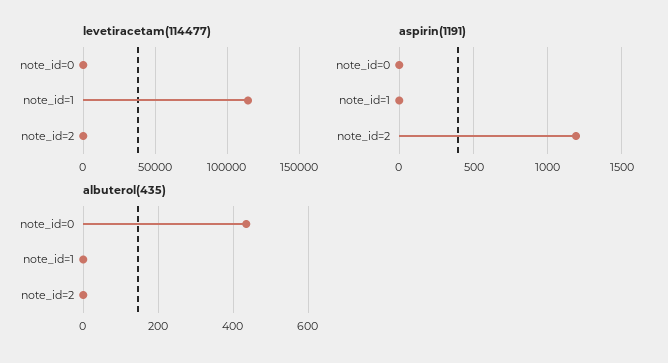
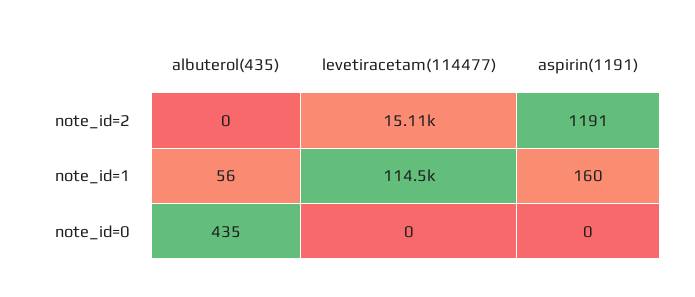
  {
    "levetiracetam(114477)": {
      "note_id=0": 0,
      "note_id=1": 114500,
-     "note_id=2": 0
+     "note_id=2": 15110
    },
    "aspirin(1191)": {
      "note_id=0": 0,
-     "note_id=1": 0,
+     "note_id=1": 160,
      "note_id=2": 1191
    },
    "albuterol(435)": {
      "note_id=0": 435,
-     "note_id=1": 0,
+     "note_id=1": 56,
      "note_id=2": 0
    }
  }

